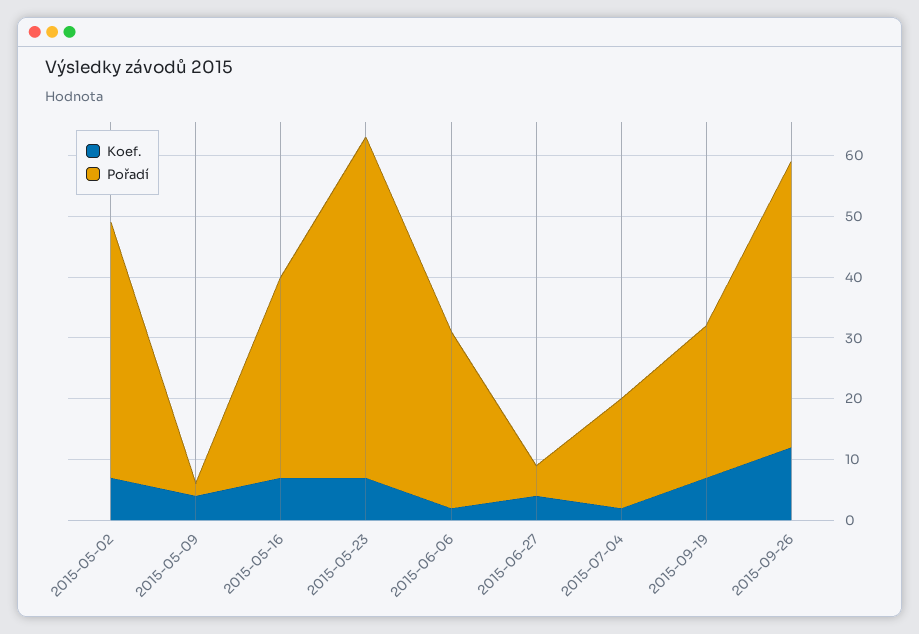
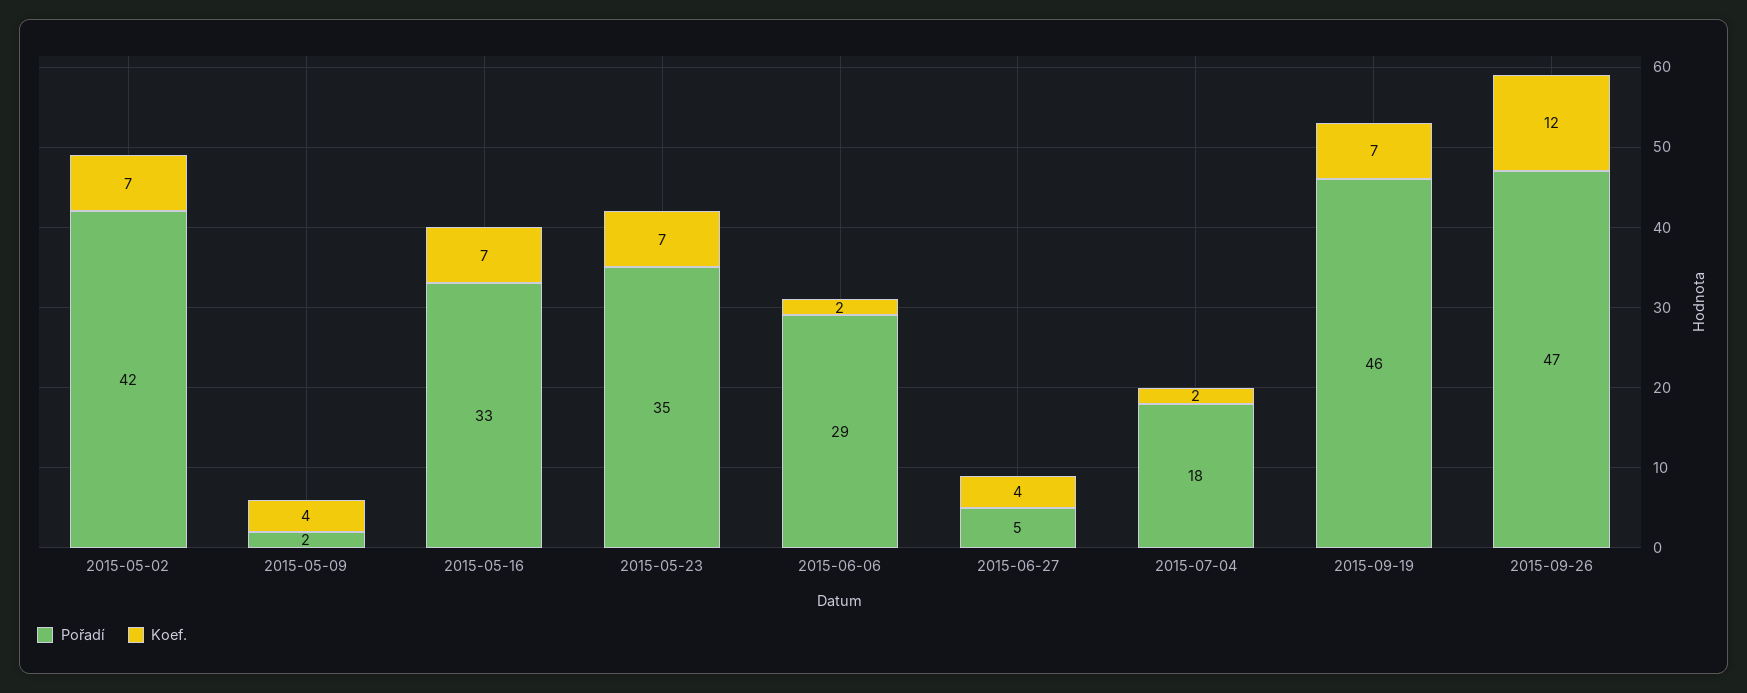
  {
    "Koef.": {
      "2015-05-02": 7,
      "2015-05-09": 4,
      "2015-05-16": 7,
      "2015-05-23": 7,
      "2015-06-06": 2,
      "2015-06-27": 4,
      "2015-07-04": 2,
      "2015-09-19": 7,
      "2015-09-26": 12
    },
    "Pořadí": {
      "2015-05-02": 42,
      "2015-05-09": 2,
      "2015-05-16": 33,
-     "2015-05-23": 55,
+     "2015-05-23": 35,
      "2015-06-06": 29,
      "2015-06-27": 5,
      "2015-07-04": 18,
-     "2015-09-19": 25,
+     "2015-09-19": 46,
      "2015-09-26": 47
    }
  }

